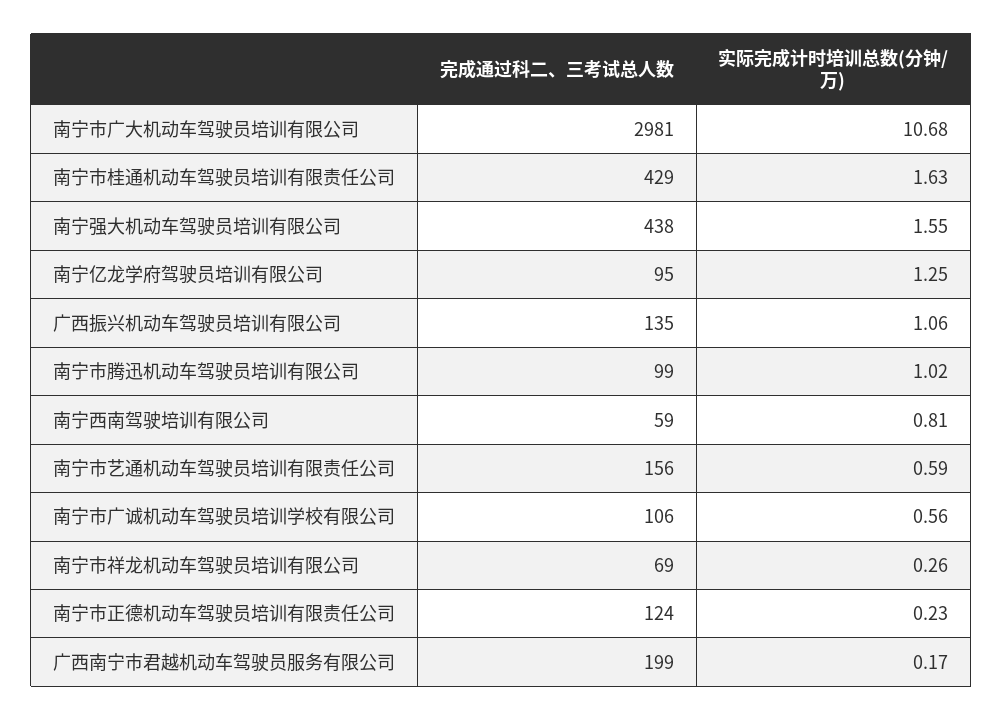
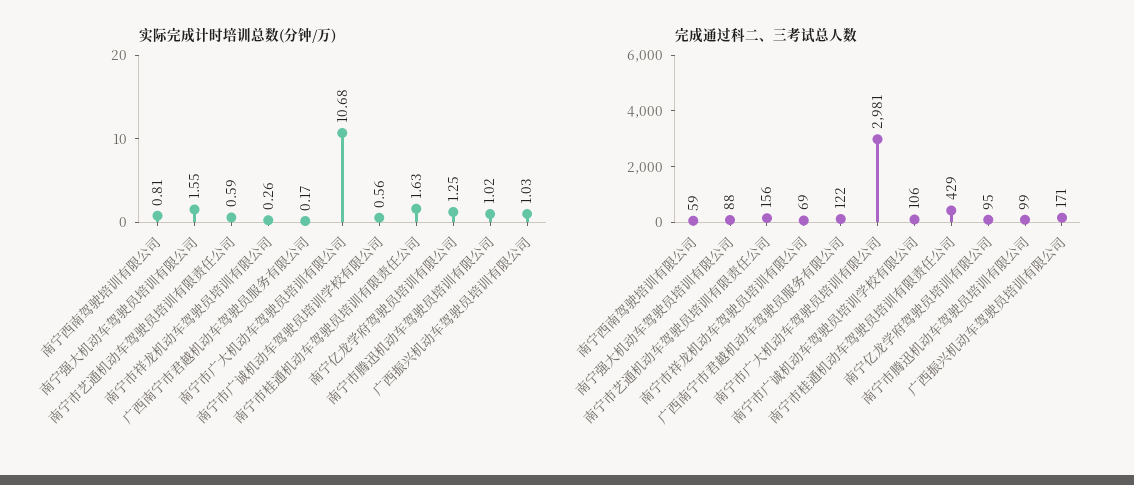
  {
    "完成通过科二、三考试总人数": {
      "南宁市广大机动车驾驶员培训有限公司": 2981,
      "南宁市桂通机动车驾驶员培训有限责任公司": 429,
-     "南宁强大机动车驾驶员培训有限公司": 438,
+     "南宁强大机动车驾驶员培训有限公司": 88,
      "南宁亿龙学府驾驶员培训有限公司": 95,
-     "广西振兴机动车驾驶员培训有限公司": 135,
+     "广西振兴机动车驾驶员培训有限公司": 171,
      "南宁市腾迅机动车驾驶员培训有限公司": 99,
      "南宁西南驾驶培训有限公司": 59,
      "南宁市艺通机动车驾驶员培训有限责任公司": 156,
      "南宁市广诚机动车驾驶员培训学校有限公司": 106,
      "南宁市祥龙机动车驾驶员培训有限公司": 69,
-     "南宁市正德机动车驾驶员培训有限责任公司": 124,
-     "广西南宁市君越机动车驾驶员服务有限公司": 199
+     "广西南宁市君越机动车驾驶员服务有限公司": 122
    },
    "实际完成计时培训总数(分钟/万)": {
      "南宁市广大机动车驾驶员培训有限公司": 10.68,
      "南宁市桂通机动车驾驶员培训有限责任公司": 1.63,
      "南宁强大机动车驾驶员培训有限公司": 1.55,
      "南宁亿龙学府驾驶员培训有限公司": 1.25,
-     "广西振兴机动车驾驶员培训有限公司": 1.06,
+     "广西振兴机动车驾驶员培训有限公司": 1.03,
      "南宁市腾迅机动车驾驶员培训有限公司": 1.02,
      "南宁西南驾驶培训有限公司": 0.81,
      "南宁市艺通机动车驾驶员培训有限责任公司": 0.59,
      "南宁市广诚机动车驾驶员培训学校有限公司": 0.56,
      "南宁市祥龙机动车驾驶员培训有限公司": 0.26,
-     "南宁市正德机动车驾驶员培训有限责任公司": 0.23,
      "广西南宁市君越机动车驾驶员服务有限公司": 0.17
    }
  }

